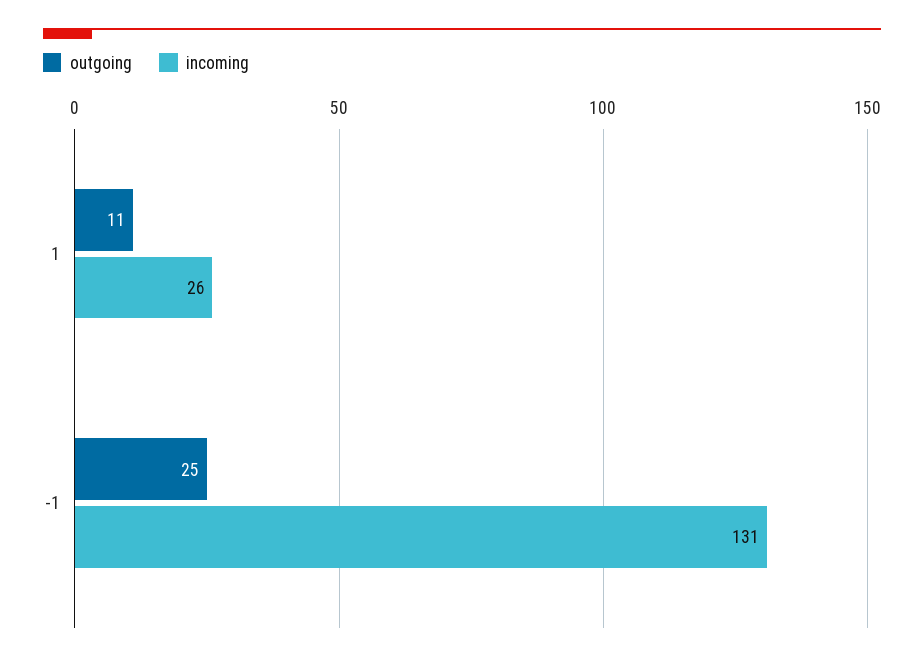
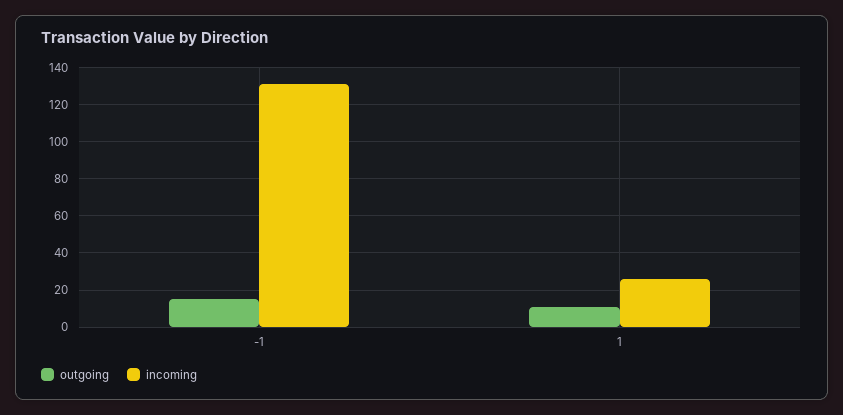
  {
    "outgoing": {
      "1": 11,
-     "-1": 25
+     "-1": 15
    },
    "incoming": {
      "1": 26,
      "-1": 131
    }
  }

